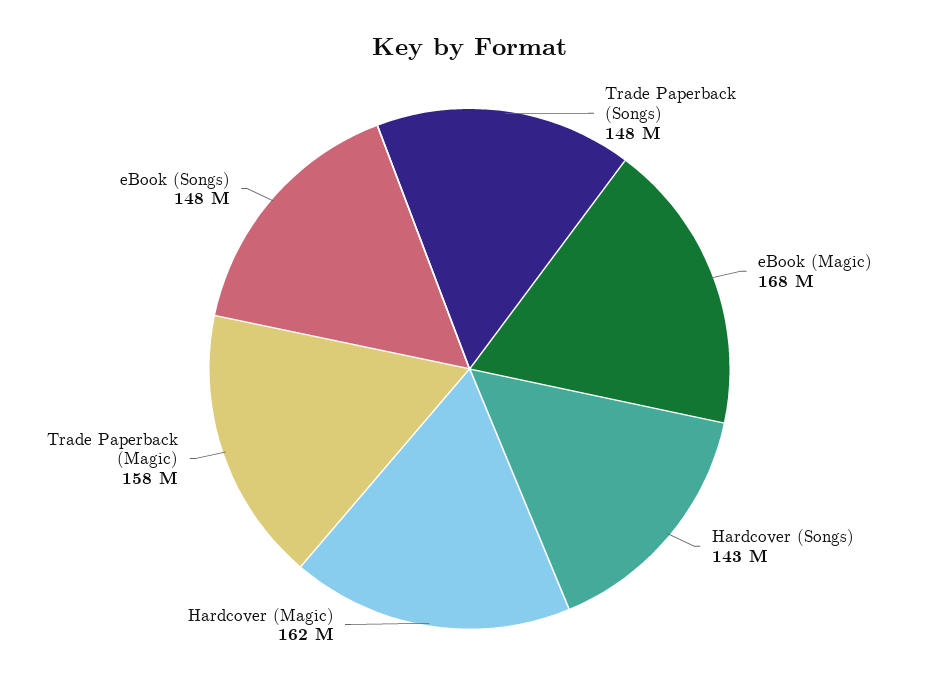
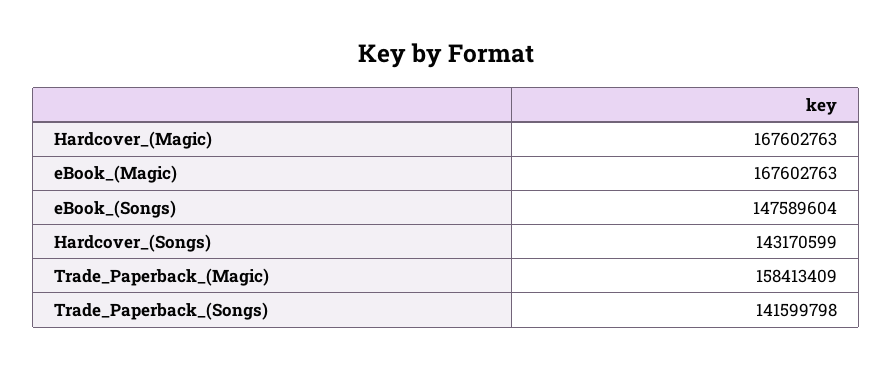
  {
-   "Trade Paperback (Songs)": 148000000,
+   "Trade Paperback (Songs)": 141599798,
    "eBook (Magic)": 167602763,
    "Hardcover (Songs)": 143170599,
-   "Hardcover (Magic)": 162000000,
+   "Hardcover (Magic)": 167602763,
    "Trade Paperback (Magic)": 158413409,
    "eBook (Songs)": 147589604
  }

